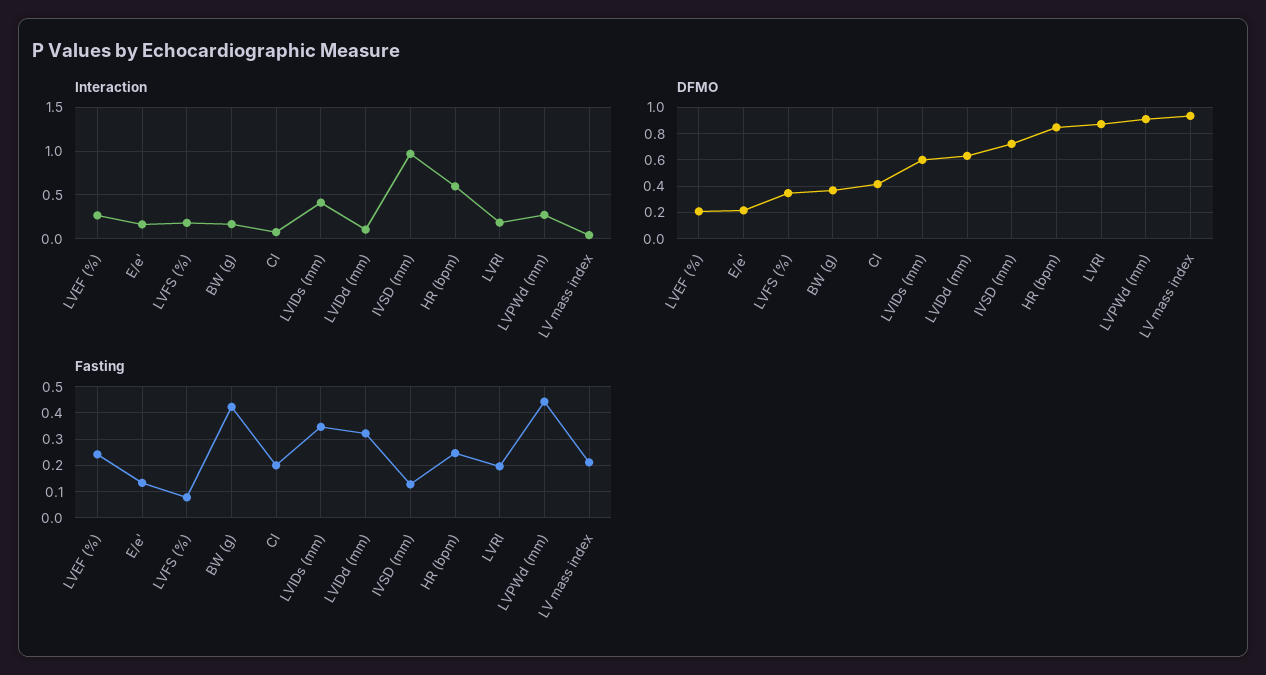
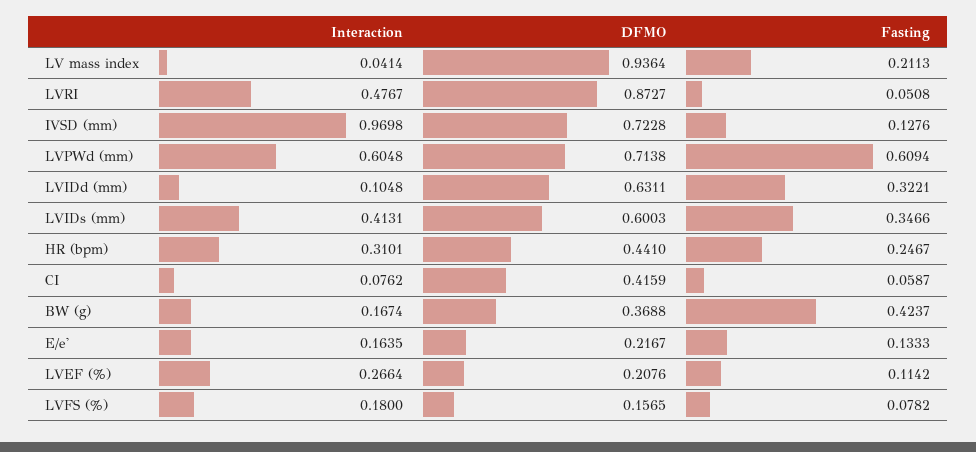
  {
    "Interaction": {
      "LVEF (%)": 0.2664,
      "E/e'": 0.1635,
      "LVFS (%)": 0.18,
      "BW (g)": 0.1674,
      "CI": 0.0762,
      "LVIDs (mm)": 0.4131,
      "LVIDd (mm)": 0.1048,
      "IVSD (mm)": 0.9698,
-     "HR (bpm)": 0.6,
+     "HR (bpm)": 0.3101,
-     "LVRI": 0.2,
+     "LVRI": 0.4767,
-     "LVPWd (mm)": 0.3,
+     "LVPWd (mm)": 0.6048,
      "LV mass index": 0.0414
    },
    "DFMO": {
      "LVEF (%)": 0.2076,
      "E/e'": 0.2167,
-     "LVFS (%)": 0.35,
+     "LVFS (%)": 0.1565,
      "BW (g)": 0.3688,
      "CI": 0.4159,
      "LVIDs (mm)": 0.6003,
      "LVIDd (mm)": 0.6311,
      "IVSD (mm)": 0.7228,
-     "HR (bpm)": 0.85,
+     "HR (bpm)": 0.441,
      "LVRI": 0.8727,
-     "LVPWd (mm)": 0.9,
+     "LVPWd (mm)": 0.7138,
      "LV mass index": 0.9364
    },
    "Fasting": {
-     "LVEF (%)": 0.25,
+     "LVEF (%)": 0.1142,
      "E/e'": 0.1333,
      "LVFS (%)": 0.0782,
      "BW (g)": 0.4237,
-     "CI": 0.2,
+     "CI": 0.0587,
      "LVIDs (mm)": 0.3466,
      "LVIDd (mm)": 0.3221,
      "IVSD (mm)": 0.1276,
      "HR (bpm)": 0.2467,
-     "LVRI": 0.2,
+     "LVRI": 0.0508,
-     "LVPWd (mm)": 0.45,
+     "LVPWd (mm)": 0.6094,
      "LV mass index": 0.2113
    }
  }

